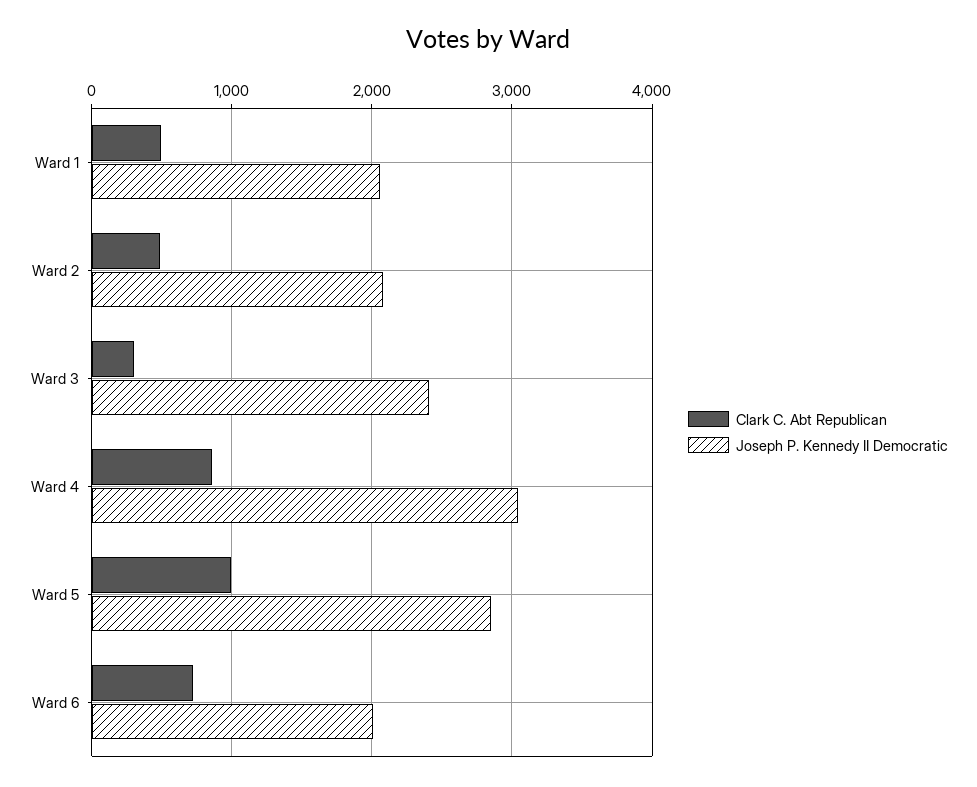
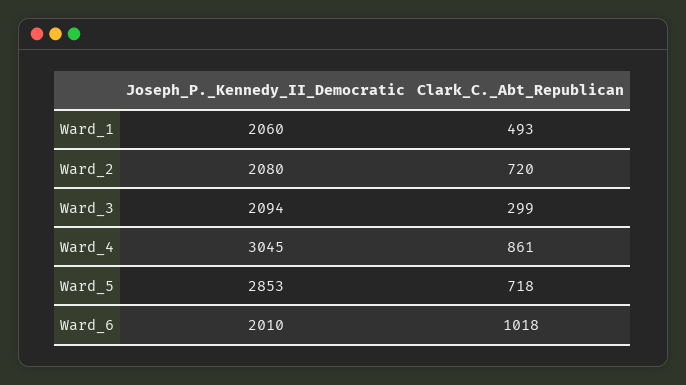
  {
    "Clark C. Abt Republican": {
      "Ward 1": 493,
-     "Ward 2": 500,
+     "Ward 2": 720,
      "Ward 3": 299,
      "Ward 4": 861,
-     "Ward 5": 1000,
+     "Ward 5": 718,
-     "Ward 6": 700
+     "Ward 6": 1018
    },
    "Joseph P. Kennedy II Democratic": {
      "Ward 1": 2060,
      "Ward 2": 2080,
-     "Ward 3": 2400,
+     "Ward 3": 2094,
      "Ward 4": 3045,
      "Ward 5": 2853,
      "Ward 6": 2010
    }
  }

